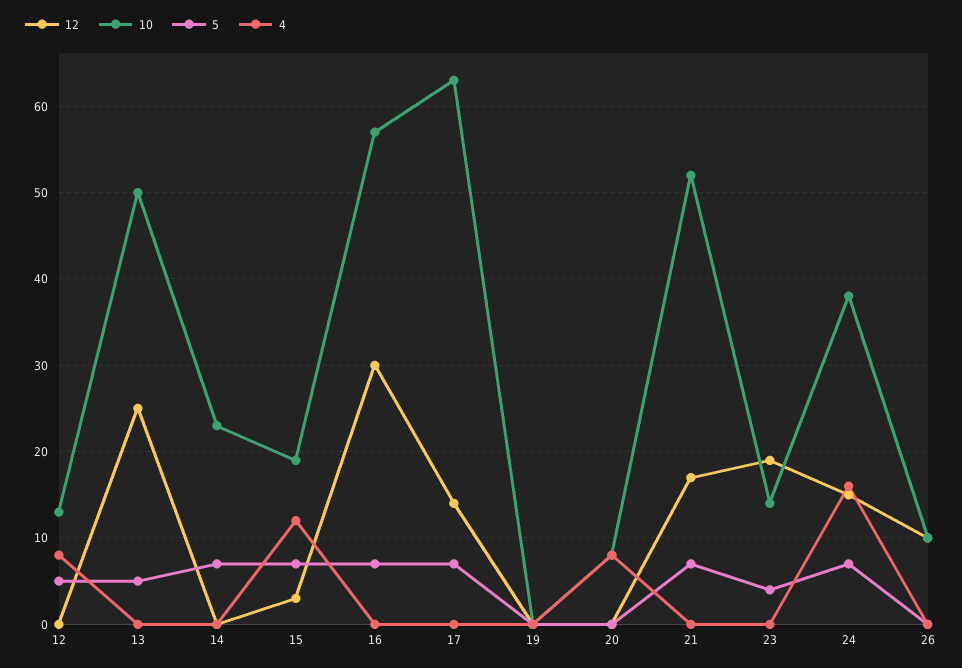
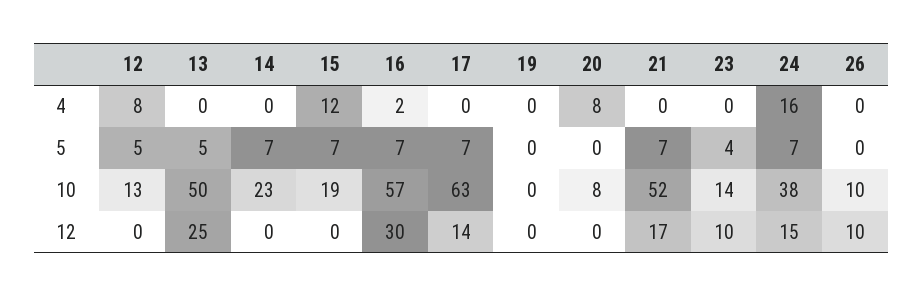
  {
    "12": {
      "12": 0,
      "13": 25,
      "14": 0,
-     "15": 3,
+     "15": 0,
      "16": 30,
      "17": 14,
      "19": 0,
      "20": 0,
      "21": 17,
-     "23": 19,
+     "23": 10,
      "24": 15,
      "26": 10
    },
    "10": {
      "12": 13,
      "13": 50,
      "14": 23,
      "15": 19,
      "16": 57,
      "17": 63,
      "19": 0,
      "20": 8,
      "21": 52,
      "23": 14,
      "24": 38,
      "26": 10
    },
    "5": {
      "12": 5,
      "13": 5,
      "14": 7,
      "15": 7,
      "16": 7,
      "17": 7,
      "19": 0,
      "20": 0,
      "21": 7,
      "23": 4,
      "24": 7,
      "26": 0
    },
    "4": {
      "12": 8,
      "13": 0,
      "14": 0,
      "15": 12,
-     "16": 0,
+     "16": 2,
      "17": 0,
      "19": 0,
      "20": 8,
      "21": 0,
      "23": 0,
      "24": 16,
      "26": 0
    }
  }

